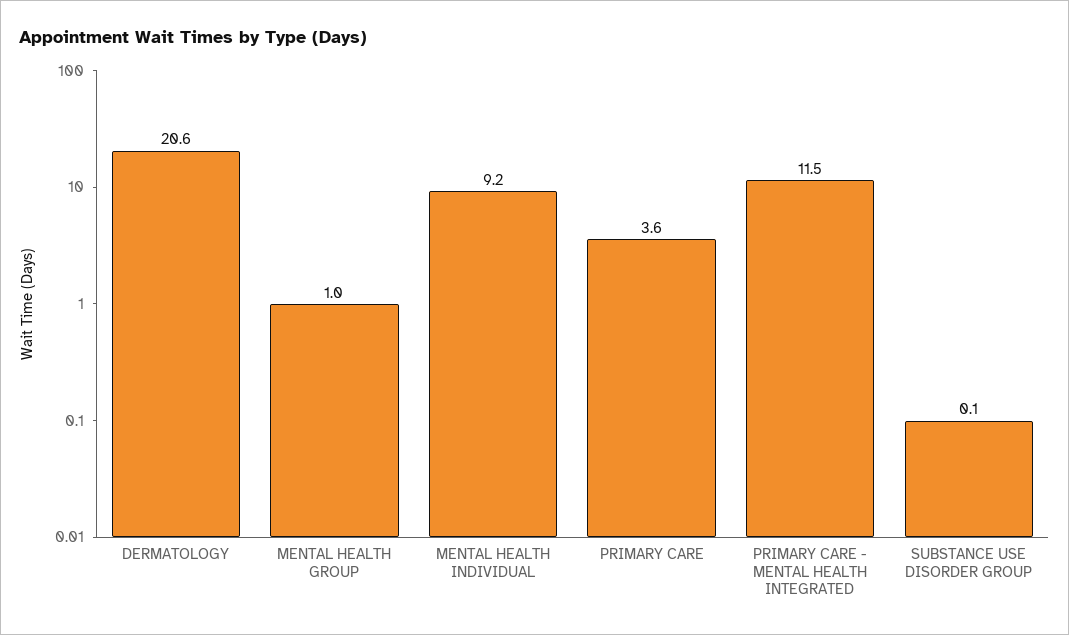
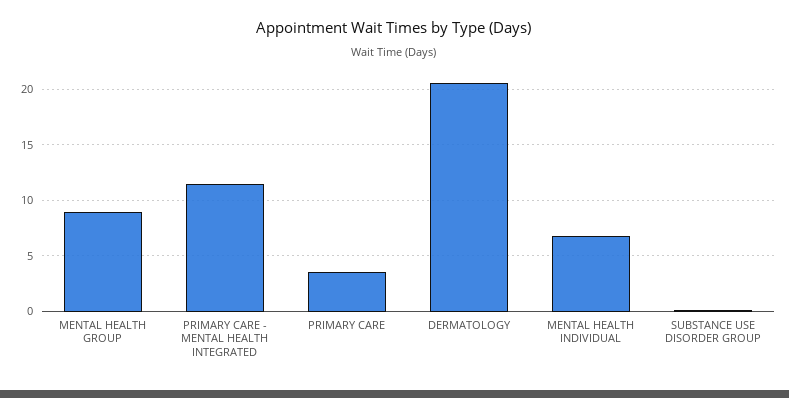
  {
    "DERMATOLOGY": 20.6,
-   "MENTAL HEALTH GROUP": 1,
+   "MENTAL HEALTH GROUP": 9,
-   "MENTAL HEALTH INDIVIDUAL": 9.2,
+   "MENTAL HEALTH INDIVIDUAL": 7,
    "PRIMARY CARE": 3.6,
    "PRIMARY CARE - MENTAL HEALTH INTEGRATED": 11.5,
    "SUBSTANCE USE DISORDER GROUP": 0.1
  }

